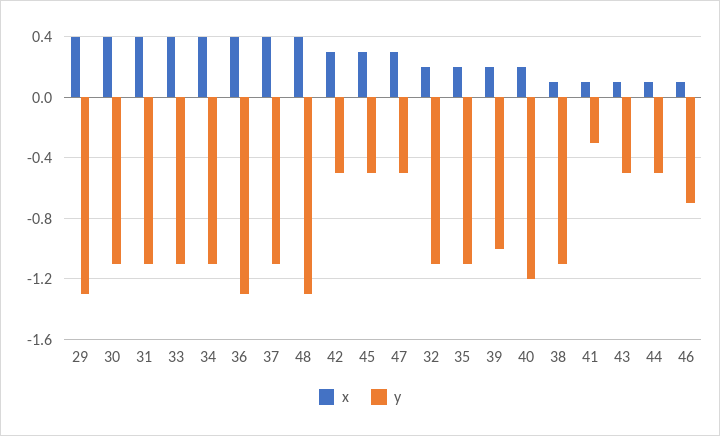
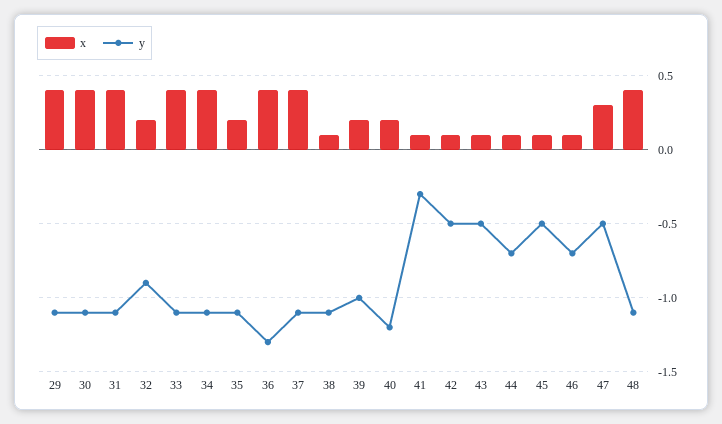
  {
    "x": {
      "29": 0.4,
      "30": 0.4,
      "31": 0.4,
      "33": 0.4,
      "34": 0.4,
      "36": 0.4,
      "37": 0.4,
      "48": 0.4,
-     "42": 0.3,
+     "42": 0.1,
-     "45": 0.3,
+     "45": 0.1,
      "47": 0.3,
      "32": 0.2,
      "35": 0.2,
      "39": 0.2,
      "40": 0.2,
      "38": 0.1,
      "41": 0.1,
      "43": 0.1,
      "44": 0.1,
      "46": 0.1
    },
    "y": {
-     "29": -1.3,
+     "29": -1.1,
      "30": -1.1,
      "31": -1.1,
      "33": -1.1,
      "34": -1.1,
      "36": -1.3,
      "37": -1.1,
-     "48": -1.3,
+     "48": -1.1,
      "42": -0.5,
      "45": -0.5,
      "47": -0.5,
-     "32": -1.1,
+     "32": -0.9,
      "35": -1.1,
      "39": -1,
      "40": -1.2,
      "38": -1.1,
      "41": -0.3,
      "43": -0.5,
-     "44": -0.5,
+     "44": -0.7,
      "46": -0.7
    }
  }

